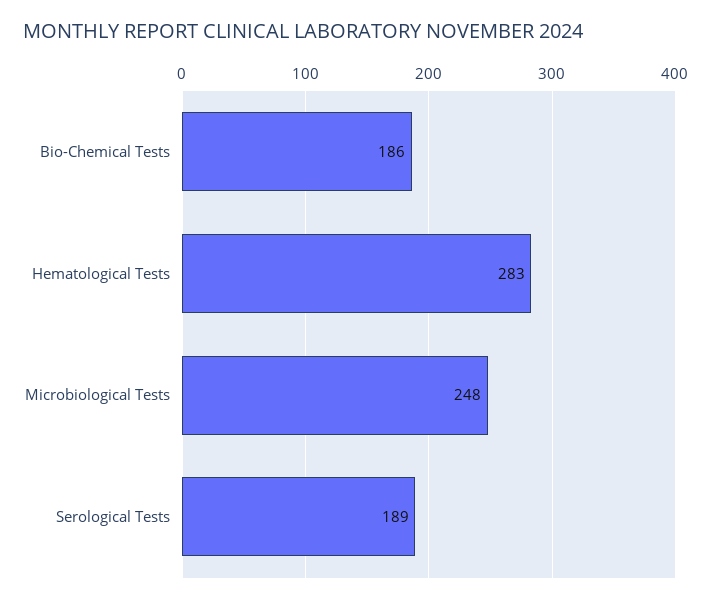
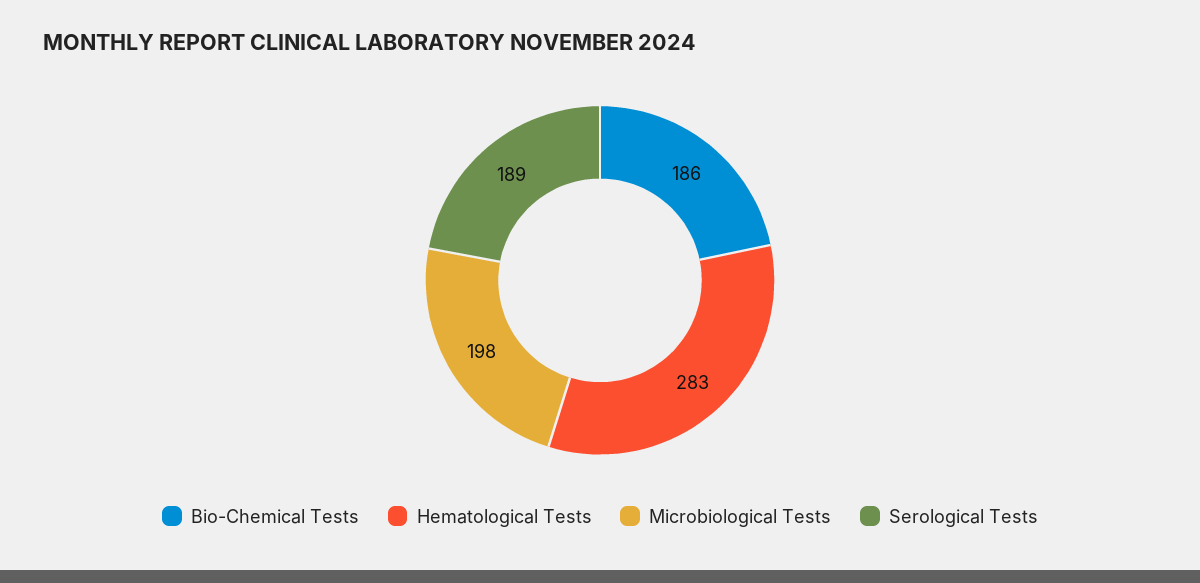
  {
    "Bio-Chemical Tests": 186,
    "Hematological Tests": 283,
-   "Microbiological Tests": 248,
+   "Microbiological Tests": 198,
    "Serological Tests": 189
  }

